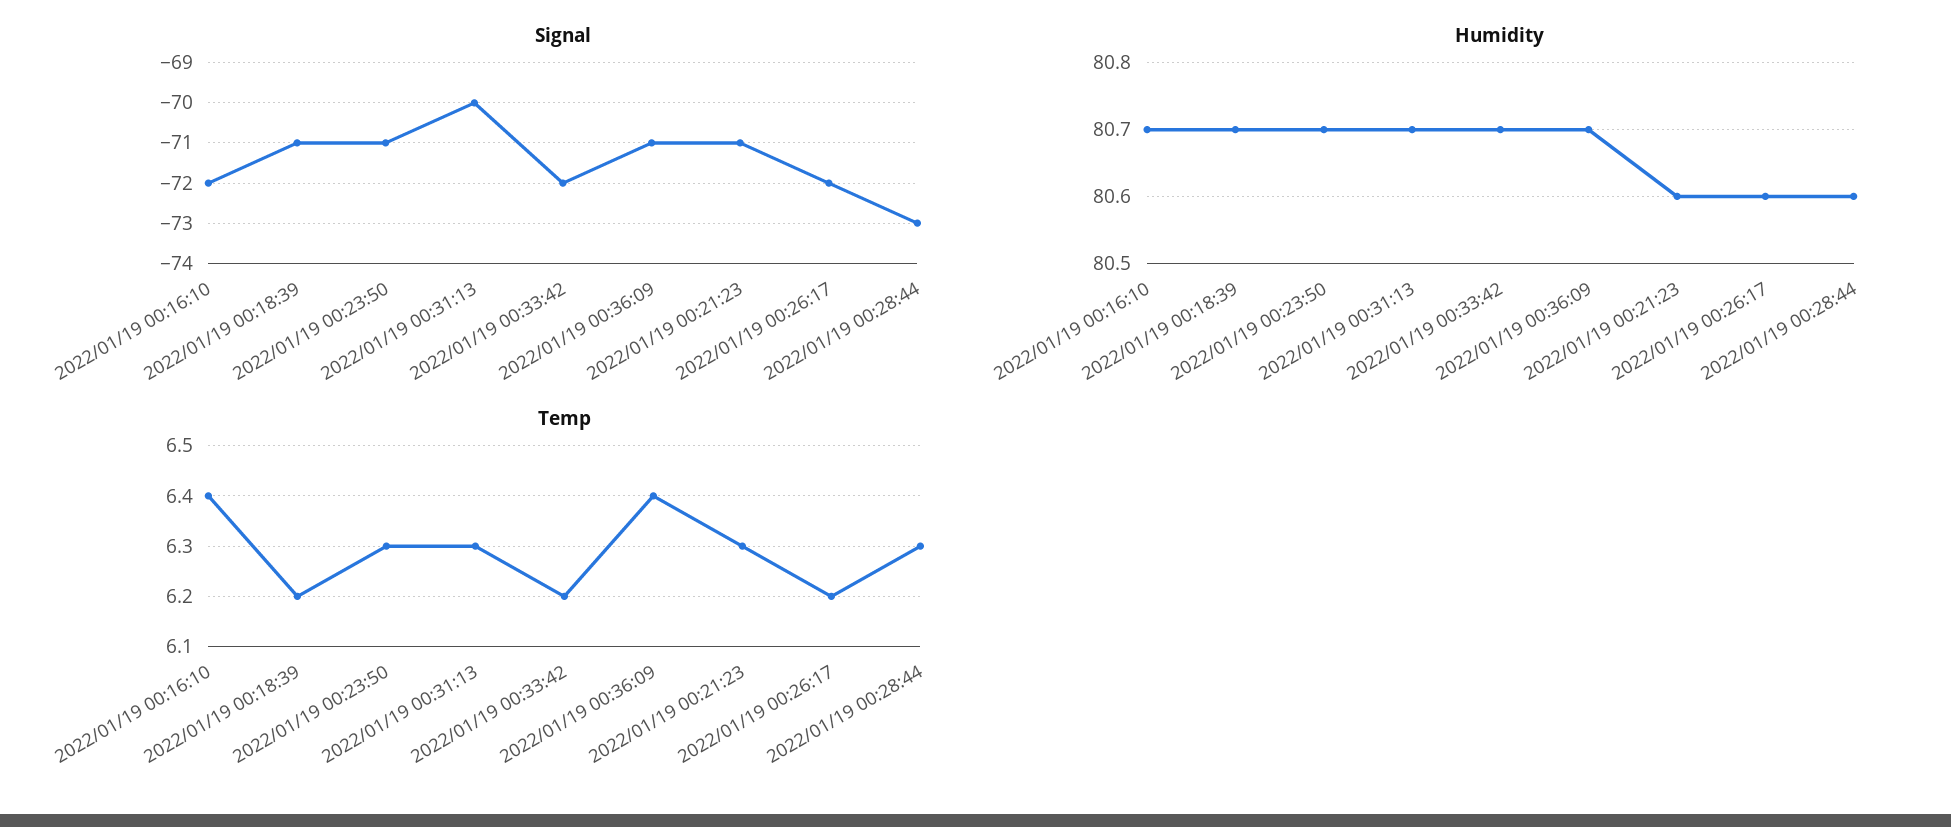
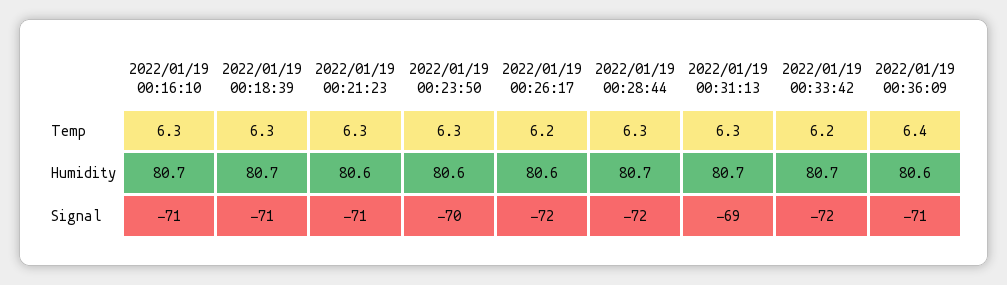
  {
    "Signal": {
-     "2022/01/19 00:16:10": -72,
+     "2022/01/19 00:16:10": -71,
      "2022/01/19 00:18:39": -71,
-     "2022/01/19 00:23:50": -71,
+     "2022/01/19 00:23:50": -70,
-     "2022/01/19 00:31:13": -70,
+     "2022/01/19 00:31:13": -69,
      "2022/01/19 00:33:42": -72,
      "2022/01/19 00:36:09": -71,
      "2022/01/19 00:21:23": -71,
      "2022/01/19 00:26:17": -72,
-     "2022/01/19 00:28:44": -73
+     "2022/01/19 00:28:44": -72
    },
    "Humidity": {
      "2022/01/19 00:16:10": 80.7,
      "2022/01/19 00:18:39": 80.7,
-     "2022/01/19 00:23:50": 80.7,
+     "2022/01/19 00:23:50": 80.6,
      "2022/01/19 00:31:13": 80.7,
      "2022/01/19 00:33:42": 80.7,
-     "2022/01/19 00:36:09": 80.7,
+     "2022/01/19 00:36:09": 80.6,
      "2022/01/19 00:21:23": 80.6,
      "2022/01/19 00:26:17": 80.6,
-     "2022/01/19 00:28:44": 80.6
+     "2022/01/19 00:28:44": 80.7
    },
    "Temp": {
-     "2022/01/19 00:16:10": 6.4,
+     "2022/01/19 00:16:10": 6.3,
-     "2022/01/19 00:18:39": 6.2,
+     "2022/01/19 00:18:39": 6.3,
      "2022/01/19 00:23:50": 6.3,
      "2022/01/19 00:31:13": 6.3,
      "2022/01/19 00:33:42": 6.2,
      "2022/01/19 00:36:09": 6.4,
      "2022/01/19 00:21:23": 6.3,
      "2022/01/19 00:26:17": 6.2,
      "2022/01/19 00:28:44": 6.3
    }
  }

